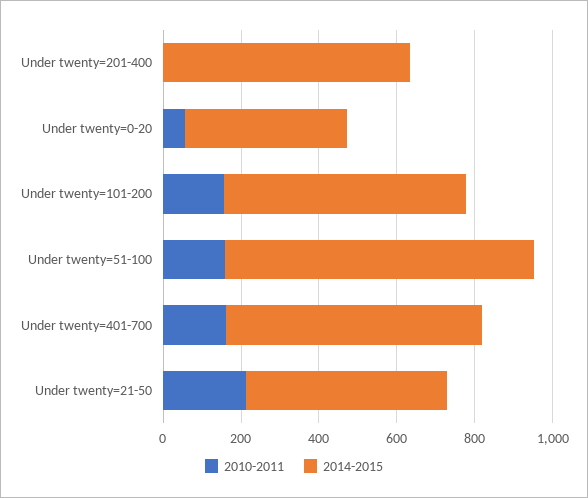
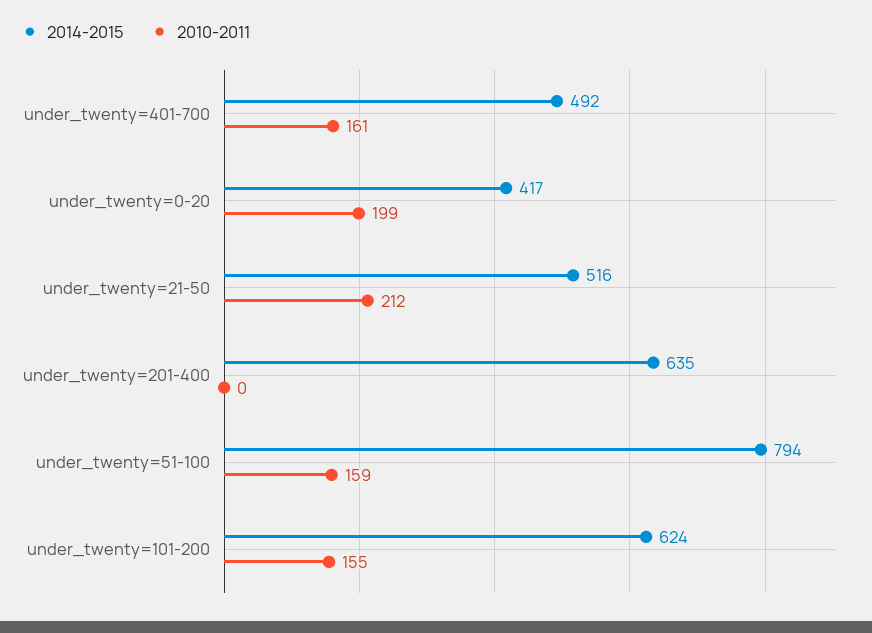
  {
    "2010-2011": {
      "Under twenty=201-400": 0,
-     "Under twenty=0-20": 50,
+     "Under twenty=0-20": 199,
      "Under twenty=101-200": 155,
      "Under twenty=51-100": 159,
      "Under twenty=401-700": 161,
      "Under twenty=21-50": 212
    },
    "2014-2015": {
      "Under twenty=201-400": 635,
      "Under twenty=0-20": 417,
      "Under twenty=101-200": 624,
      "Under twenty=51-100": 794,
-     "Under twenty=401-700": 650,
+     "Under twenty=401-700": 492,
      "Under twenty=21-50": 516
    }
  }

